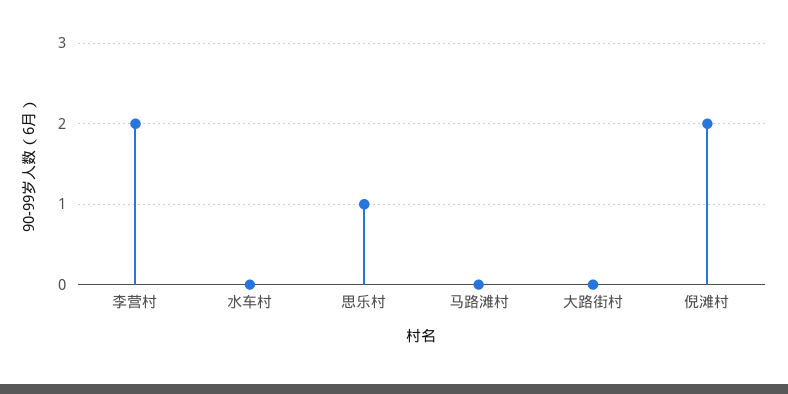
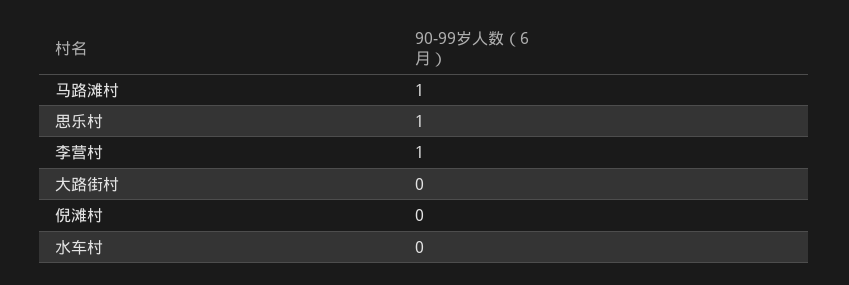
  {
-   "李营村": 2,
+   "李营村": 1,
    "水车村": 0,
    "思乐村": 1,
-   "马路滩村": 0,
+   "马路滩村": 1,
    "大路街村": 0,
-   "倪滩村": 2
+   "倪滩村": 0
  }

